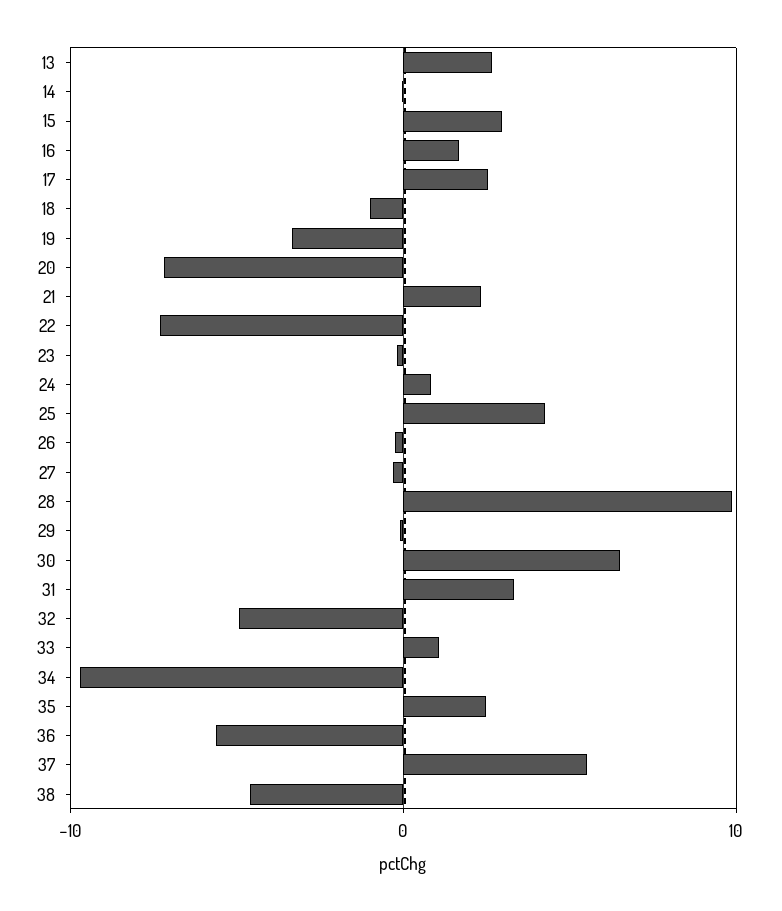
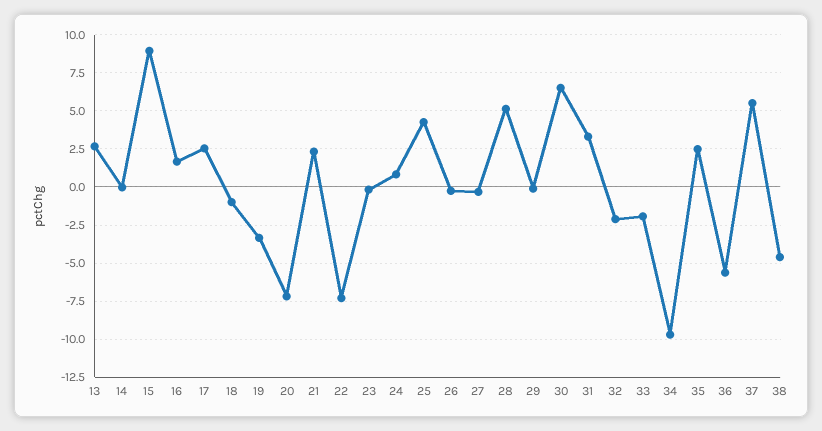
  {
    "13": 2.5,
    "14": 0,
-   "15": 3,
+   "15": 9,
    "16": 1.5,
    "17": 2.5,
    "18": -1,
    "19": -3.5,
    "20": -7,
    "21": 2.5,
    "22": -7.5,
    "23": 0,
    "24": 1,
    "25": 4.5,
    "26": -0.5,
    "27": -0.5,
-   "28": 10,
+   "28": 5,
    "29": 0,
    "30": 6.5,
    "31": 3.5,
-   "32": -5,
+   "32": -2,
-   "33": 1,
+   "33": -2,
    "34": -9.5,
    "35": 2.5,
    "36": -5.5,
    "37": 5.5,
    "38": -4.5
  }

